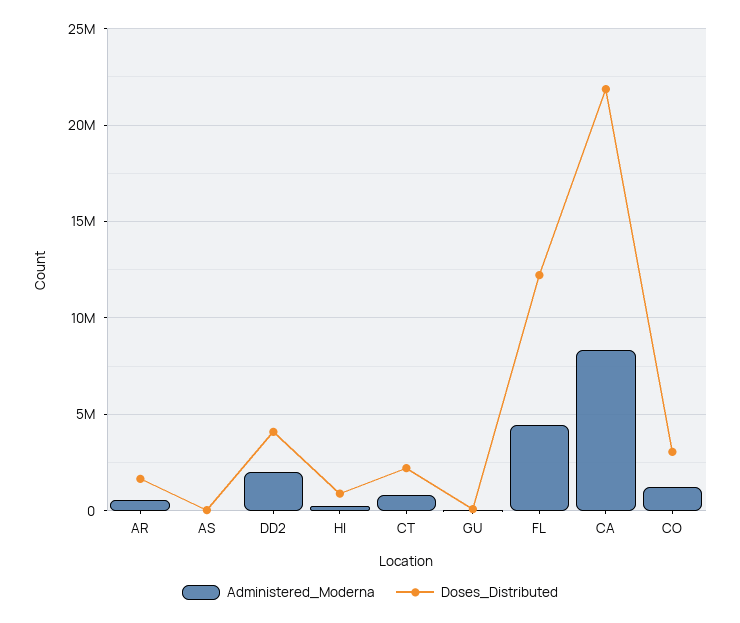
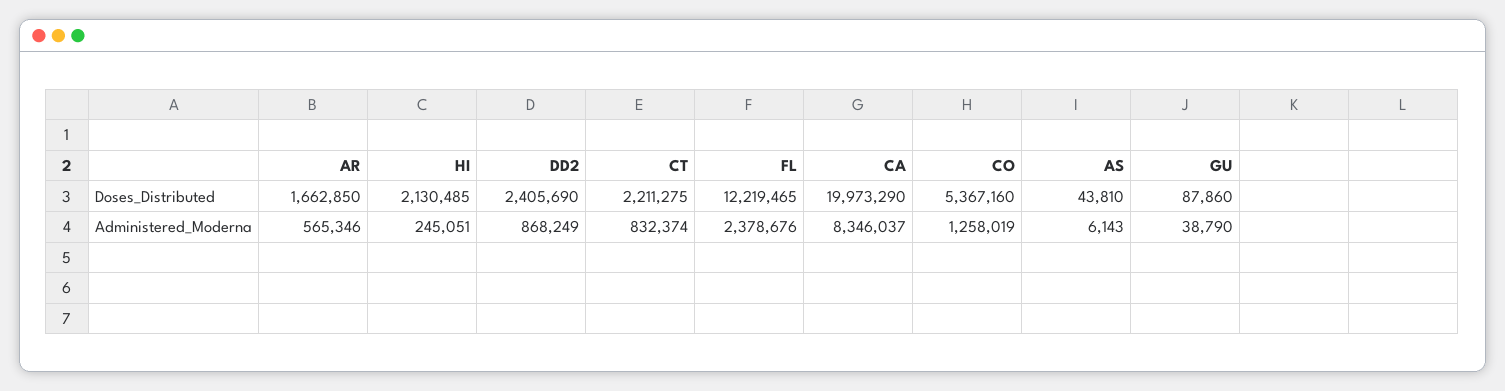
  {
    "Administered_Moderna": {
      "AR": 565346,
      "AS": 6143,
-     "DD2": 2000000,
+     "DD2": 868249,
      "HI": 245051,
      "CT": 832374,
      "GU": 38790,
-     "FL": 4500000,
+     "FL": 2378676,
      "CA": 8346037,
      "CO": 1258019
    },
    "Doses_Distributed": {
      "AR": 1662850,
      "AS": 43810,
-     "DD2": 4000000,
+     "DD2": 2405690,
-     "HI": 1000000,
+     "HI": 2130485,
      "CT": 2211275,
      "GU": 87860,
      "FL": 12219465,
-     "CA": 22000000,
+     "CA": 19973290,
-     "CO": 3000000
+     "CO": 5367160
    }
  }

